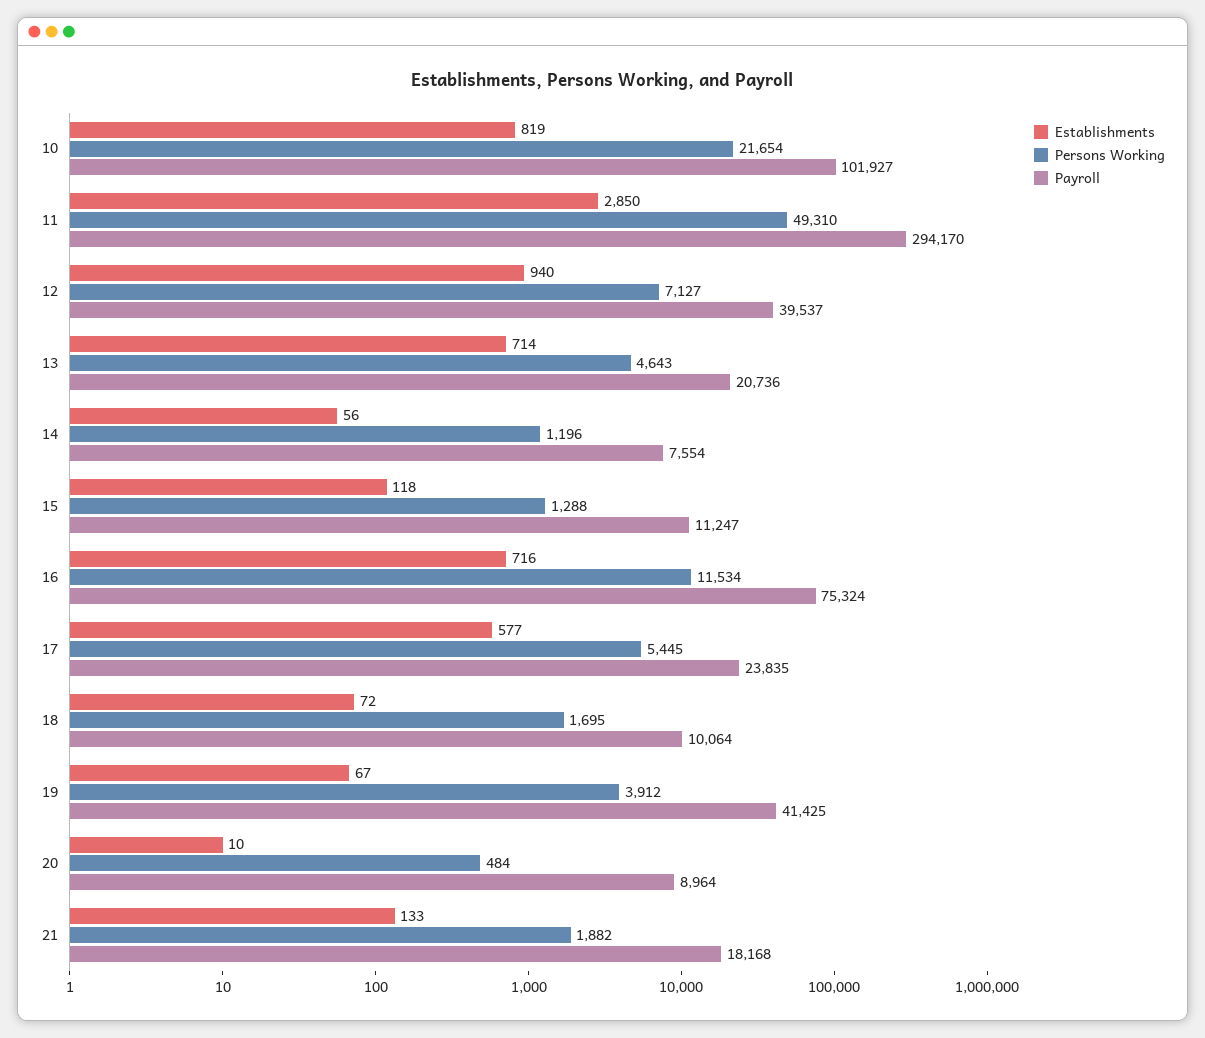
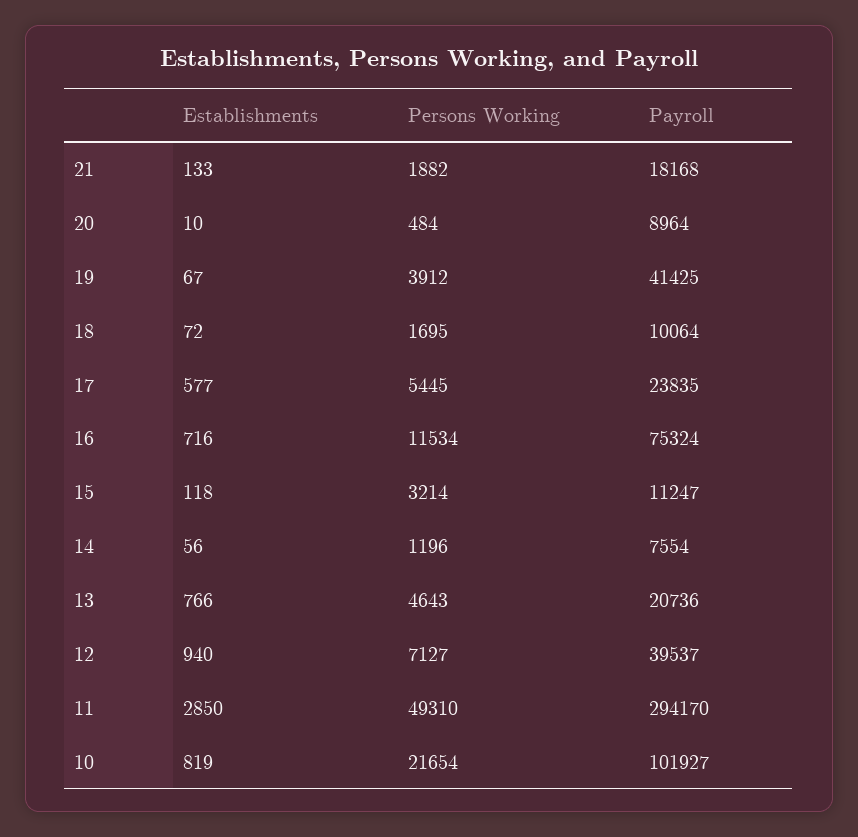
  {
    "Establishments": {
      "10": 819,
      "11": 2850,
      "12": 940,
-     "13": 714,
+     "13": 766,
      "14": 56,
      "15": 118,
      "16": 716,
      "17": 577,
      "18": 72,
      "19": 67,
      "20": 10,
      "21": 133
    },
    "Persons Working": {
      "10": 21654,
      "11": 49310,
      "12": 7127,
      "13": 4643,
      "14": 1196,
-     "15": 1288,
+     "15": 3214,
      "16": 11534,
      "17": 5445,
      "18": 1695,
      "19": 3912,
      "20": 484,
      "21": 1882
    },
    "Payroll": {
      "10": 101927,
      "11": 294170,
      "12": 39537,
      "13": 20736,
      "14": 7554,
      "15": 11247,
      "16": 75324,
      "17": 23835,
      "18": 10064,
      "19": 41425,
      "20": 8964,
      "21": 18168
    }
  }

